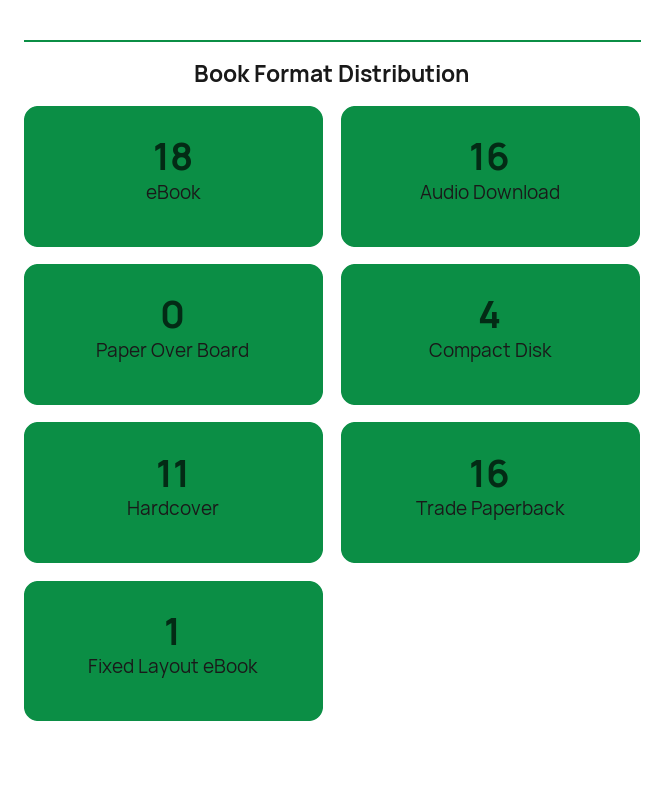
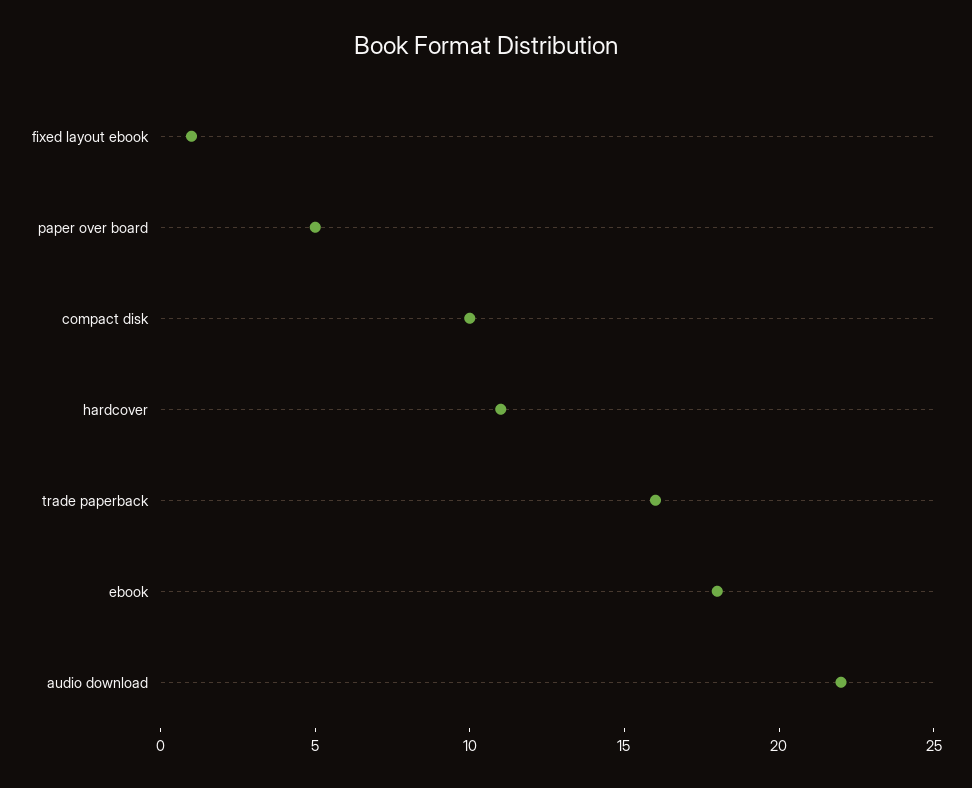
  {
    "eBook": 18,
-   "Audio Download": 16,
+   "Audio Download": 22,
-   "Paper Over Board": 0,
+   "Paper Over Board": 5,
-   "Compact Disk": 4,
+   "Compact Disk": 10,
    "Hardcover": 11,
    "Trade Paperback": 16,
    "Fixed Layout eBook": 1
  }

